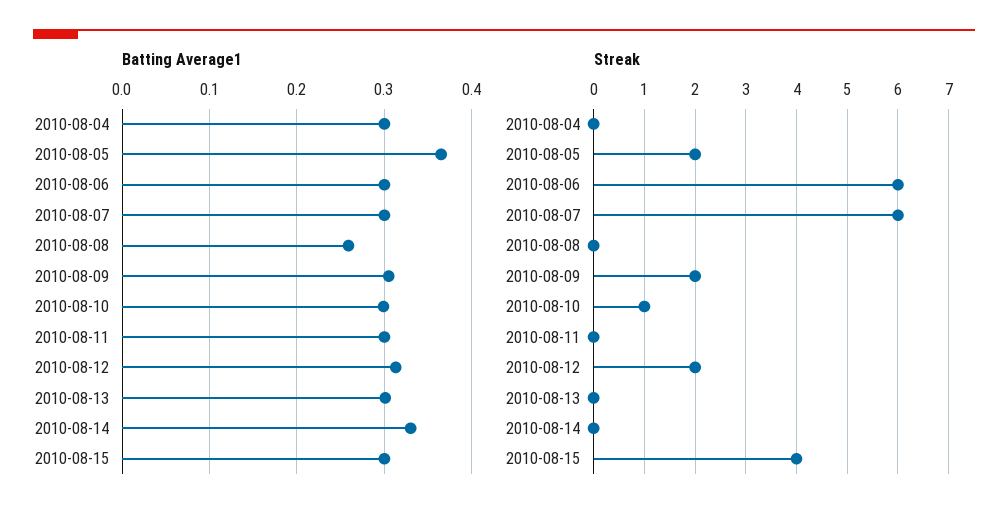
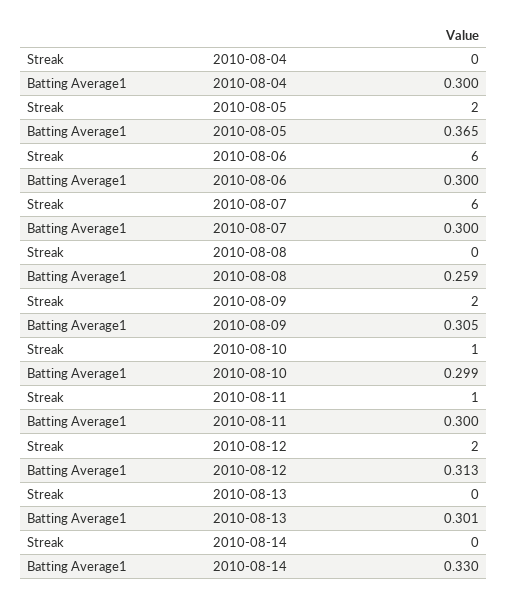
  {
    "Batting Average1": {
      "2010-08-04": 0.3,
      "2010-08-05": 0.365,
      "2010-08-06": 0.3,
      "2010-08-07": 0.3,
      "2010-08-08": 0.259,
      "2010-08-09": 0.305,
      "2010-08-10": 0.299,
      "2010-08-11": 0.3,
      "2010-08-12": 0.313,
      "2010-08-13": 0.301,
-     "2010-08-14": 0.33,
+     "2010-08-14": 0.33
-     "2010-08-15": 0.3
    },
    "Streak": {
      "2010-08-04": 0,
      "2010-08-05": 2,
      "2010-08-06": 6,
      "2010-08-07": 6,
      "2010-08-08": 0,
      "2010-08-09": 2,
      "2010-08-10": 1,
-     "2010-08-11": 0,
+     "2010-08-11": 1,
      "2010-08-12": 2,
      "2010-08-13": 0,
-     "2010-08-14": 0,
+     "2010-08-14": 0
-     "2010-08-15": 4
    }
  }

